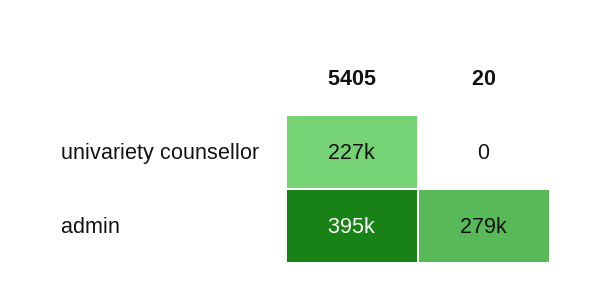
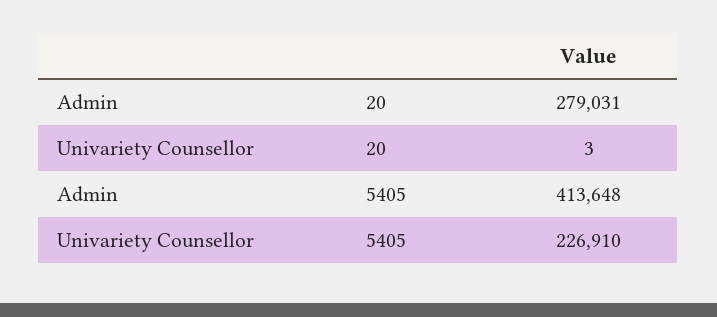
  {
    "5405": {
      "univariety counsellor": 226910,
-     "admin": 395000
+     "admin": 413648
    },
    "20": {
-     "univariety counsellor": 0,
+     "univariety counsellor": 3,
      "admin": 279031
    }
  }

